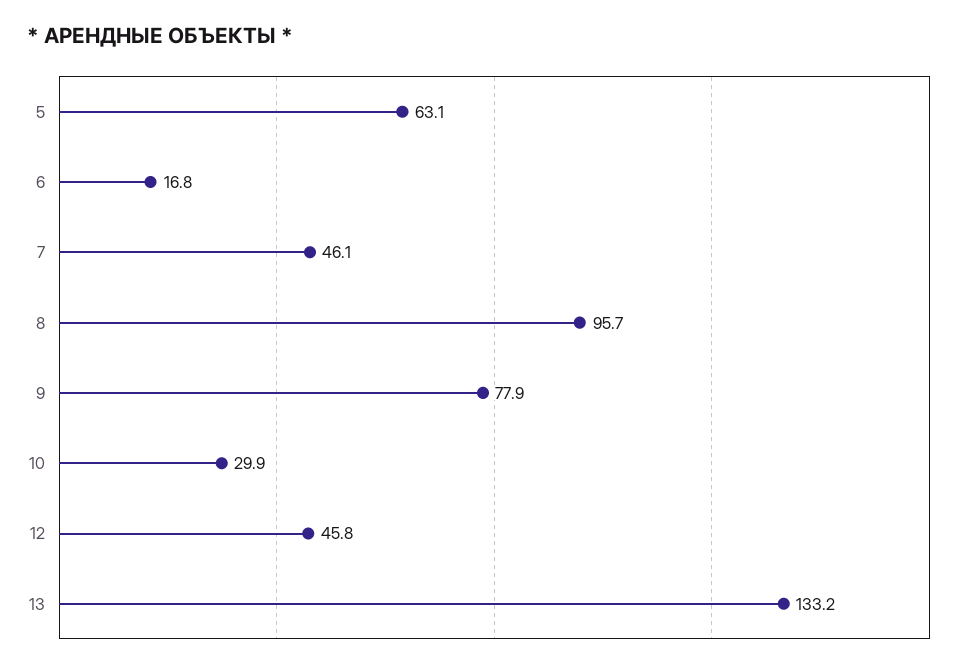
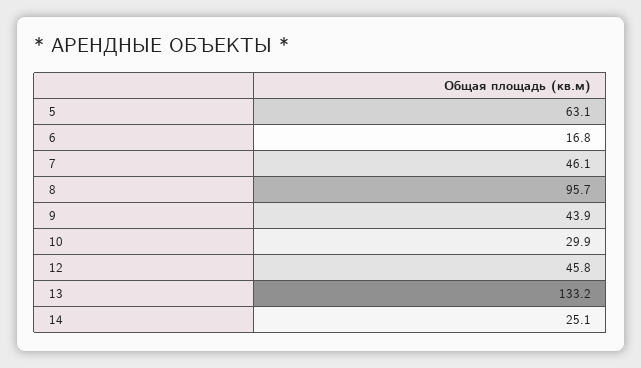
  {
    "5": 63.1,
    "6": 16.8,
    "7": 46.1,
    "8": 95.7,
-   "9": 77.9,
+   "9": 43.9,
    "10": 29.9,
    "12": 45.8,
-   "13": 133.2
+   "13": 133.2,
+   "14": 25.1
  }

